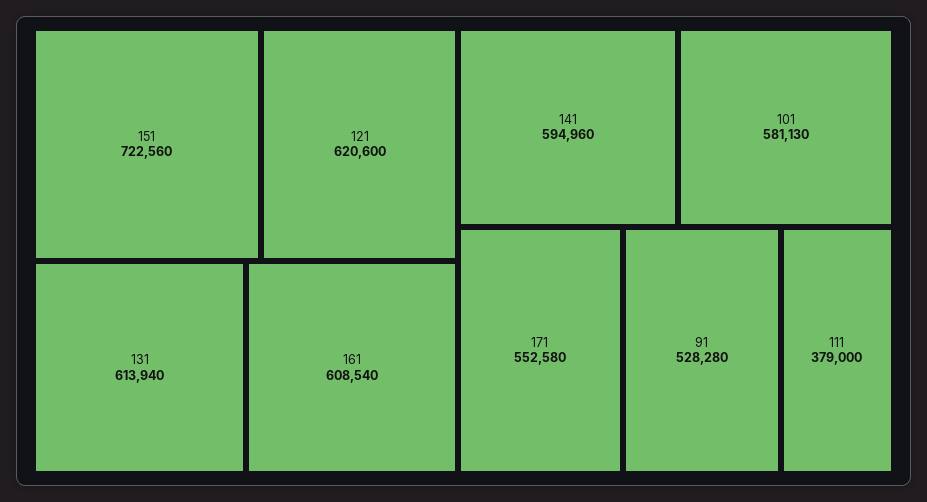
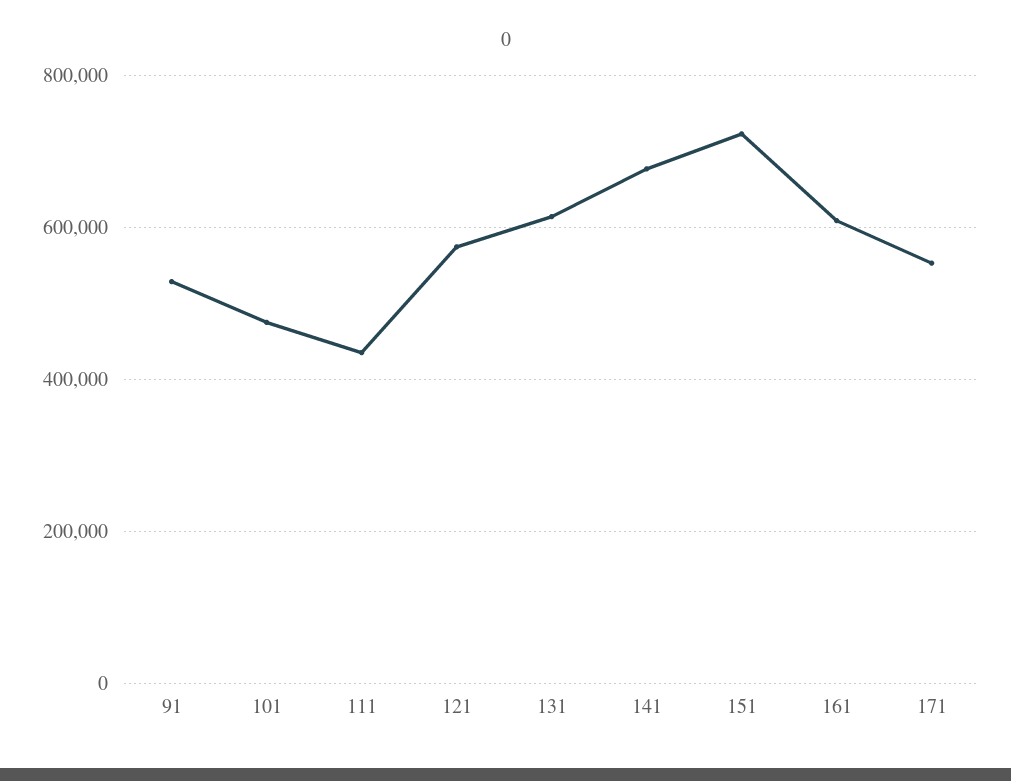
  {
    "151": 722560,
-   "121": 620600,
+   "121": 580000,
    "131": 613940,
    "161": 608540,
-   "141": 594960,
+   "141": 680000,
-   "101": 581130,
+   "101": 480000,
    "171": 552580,
    "91": 528280,
-   "111": 379000
+   "111": 440000
  }

